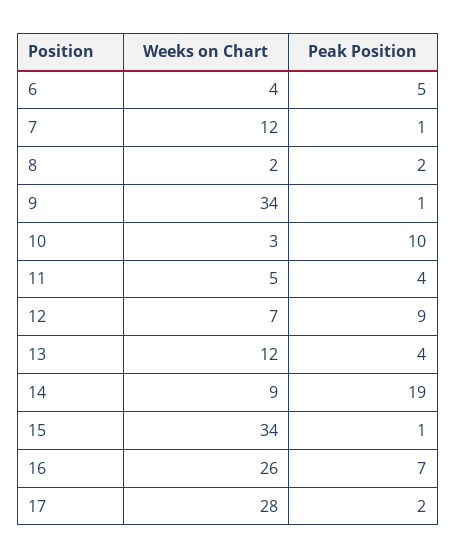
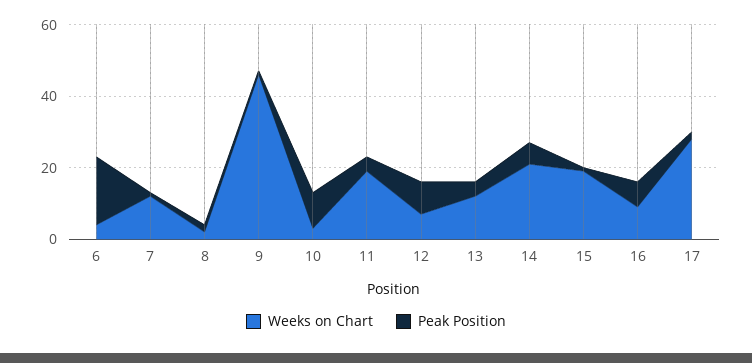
  {
    "Weeks on Chart": {
      "6": 4,
      "7": 12,
      "8": 2,
-     "9": 34,
+     "9": 45,
      "10": 3,
-     "11": 5,
+     "11": 20,
      "12": 7,
      "13": 12,
-     "14": 9,
+     "14": 20,
-     "15": 34,
+     "15": 20,
-     "16": 26,
+     "16": 10,
      "17": 28
    },
    "Peak Position": {
-     "6": 5,
+     "6": 20,
      "7": 1,
      "8": 2,
      "9": 1,
      "10": 10,
      "11": 4,
      "12": 9,
      "13": 4,
-     "14": 19,
+     "14": 5,
      "15": 1,
      "16": 7,
      "17": 2
    }
  }

